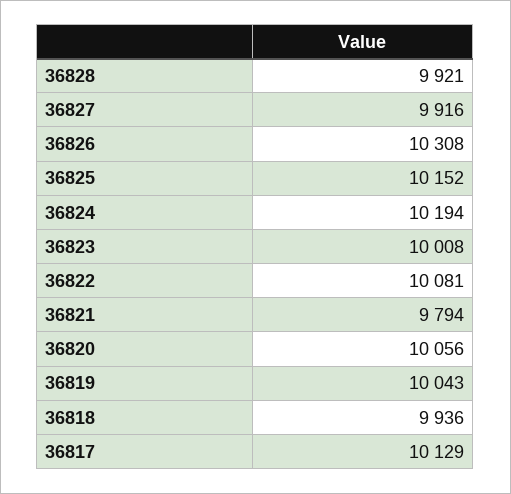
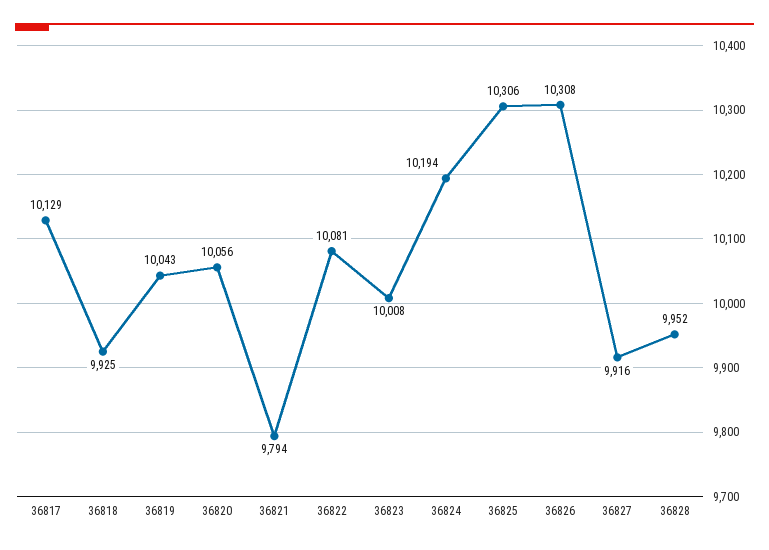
  {
-   "36828": 9921,
+   "36828": 9952,
    "36827": 9916,
    "36826": 10308,
-   "36825": 10152,
+   "36825": 10306,
    "36824": 10194,
    "36823": 10008,
    "36822": 10081,
    "36821": 9794,
    "36820": 10056,
    "36819": 10043,
-   "36818": 9936,
+   "36818": 9925,
    "36817": 10129
  }

